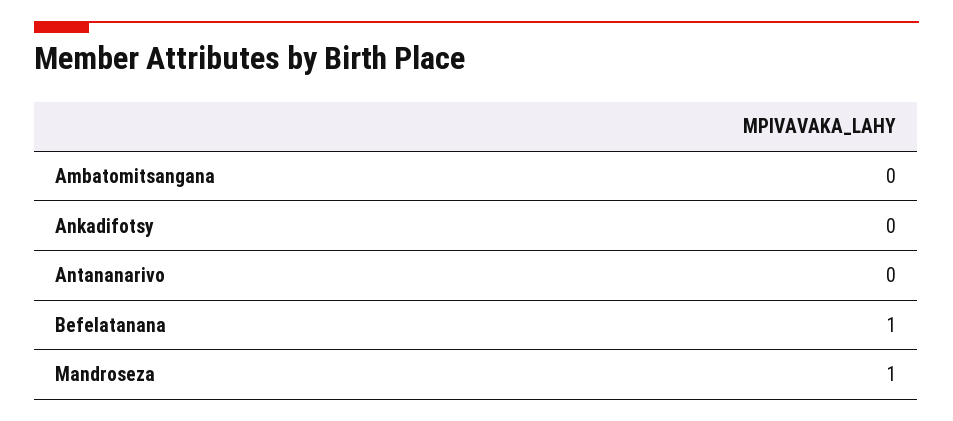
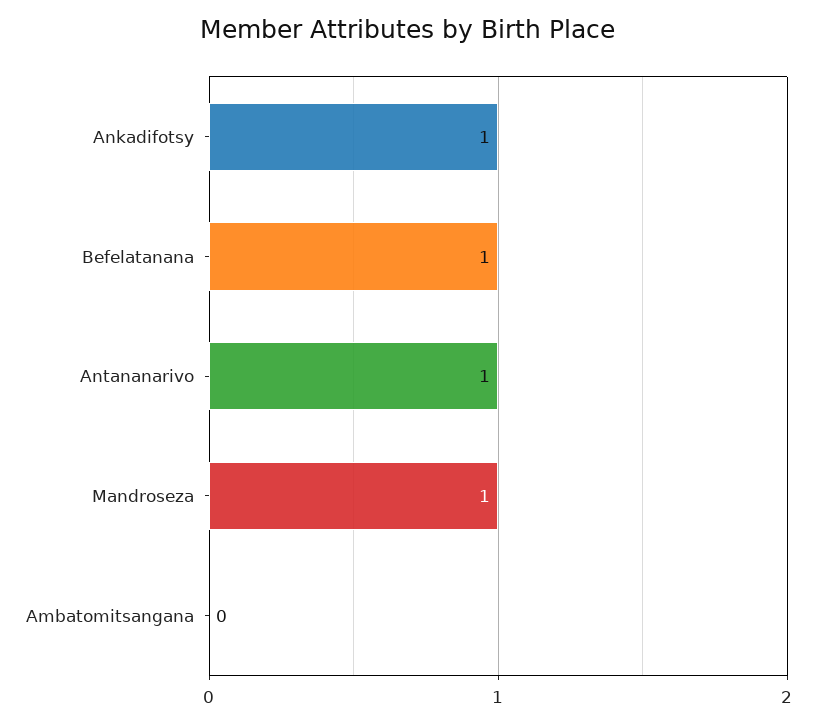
  {
    "Ambatomitsangana": 0,
-   "Ankadifotsy": 0,
+   "Ankadifotsy": 1,
-   "Antananarivo": 0,
+   "Antananarivo": 1,
    "Befelatanana": 1,
    "Mandroseza": 1
  }

